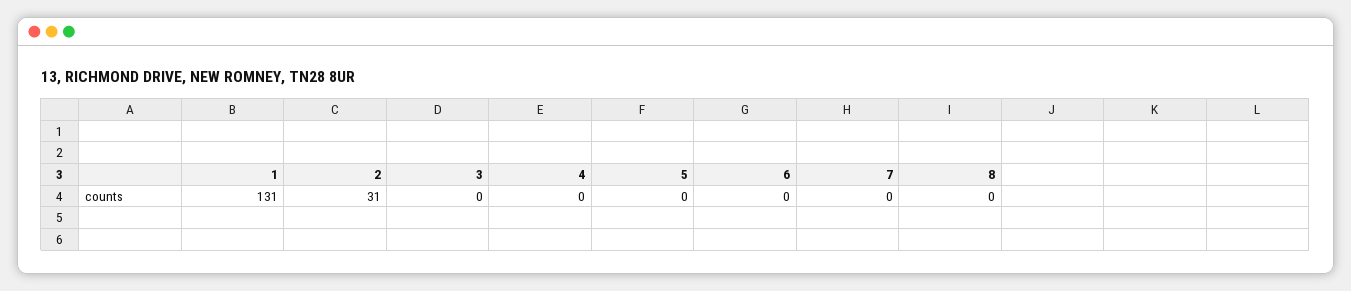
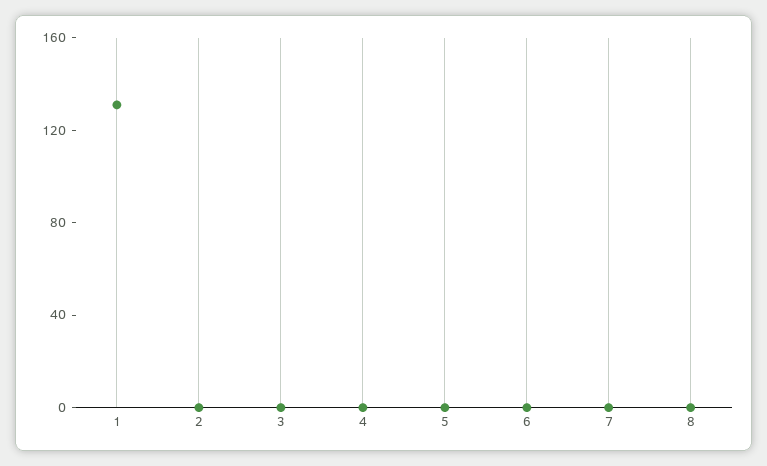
  {
    "1": 131,
-   "2": 31,
+   "2": 0,
    "3": 0,
    "4": 0,
    "5": 0,
    "6": 0,
    "7": 0,
    "8": 0
  }

